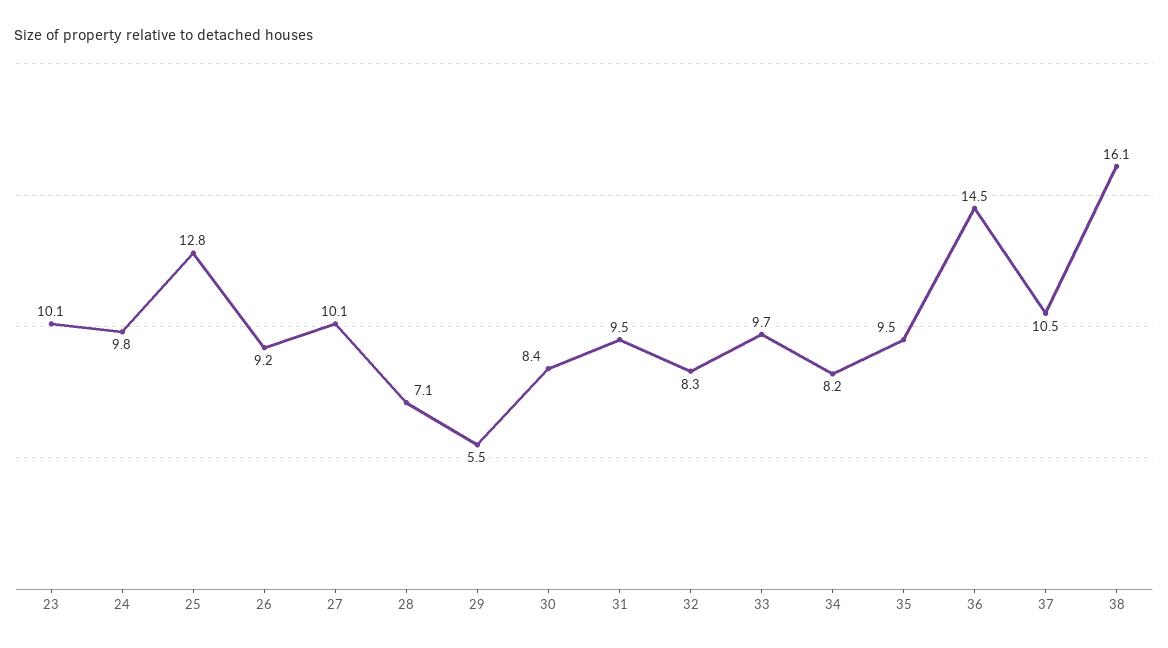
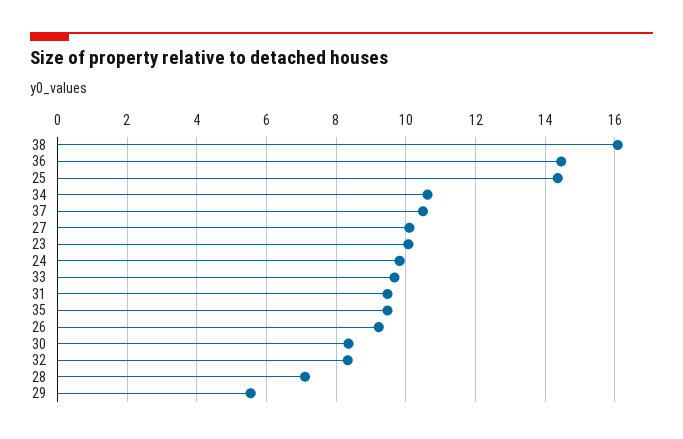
  {
    "23": 10.1,
    "24": 9.8,
-   "25": 12.8,
+   "25": 14.4,
    "26": 9.2,
    "27": 10.1,
    "28": 7.1,
    "29": 5.5,
    "30": 8.4,
    "31": 9.5,
    "32": 8.3,
    "33": 9.7,
-   "34": 8.2,
+   "34": 10.6,
    "35": 9.5,
    "36": 14.5,
    "37": 10.5,
    "38": 16.1
  }

